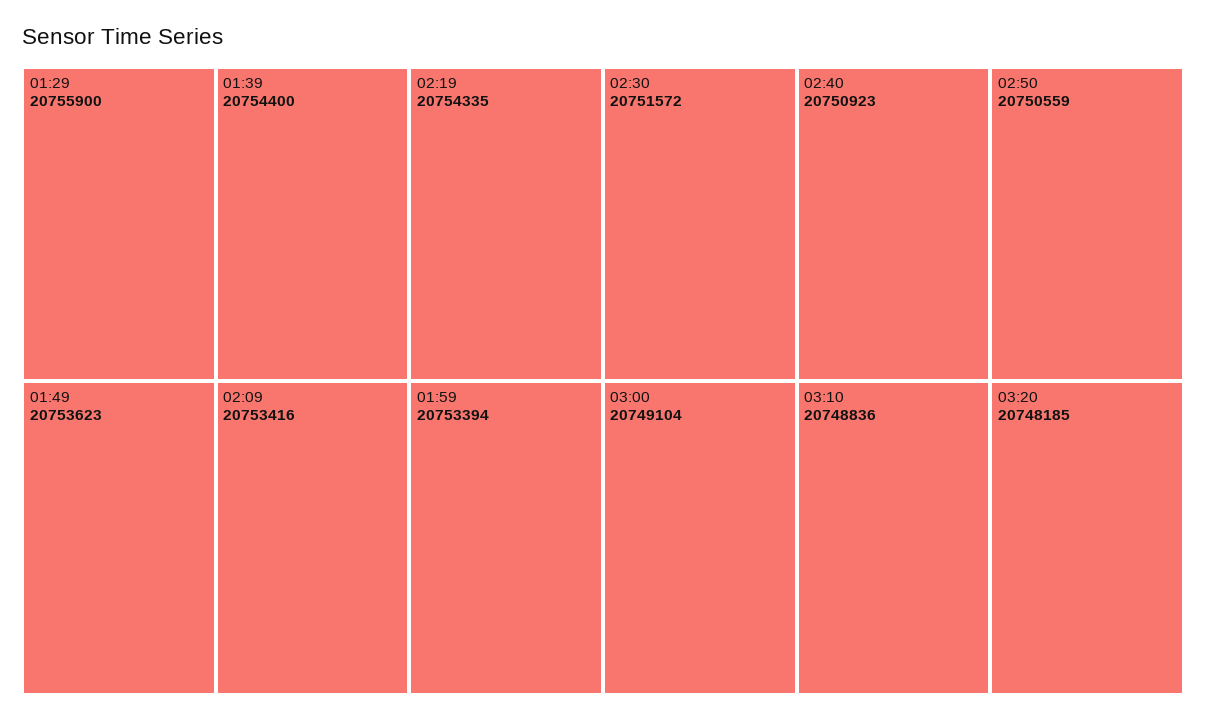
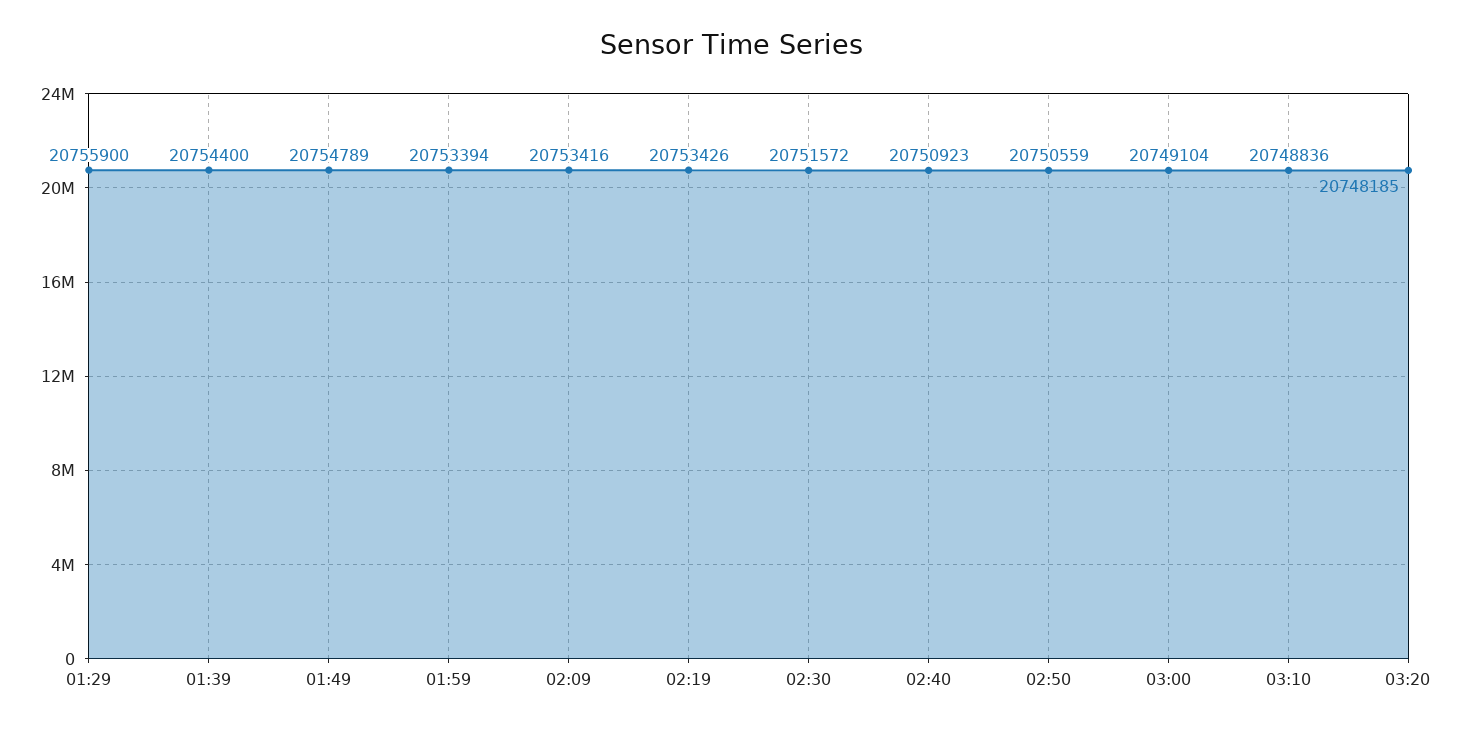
  {
    "01:29": 20755900,
    "01:39": 20754400,
-   "02:19": 20754335,
+   "02:19": 20753426,
-   "01:49": 20753623,
+   "01:49": 20754789,
    "02:09": 20753416,
    "01:59": 20753394,
    "02:30": 20751572,
    "02:40": 20750923,
    "02:50": 20750559,
    "03:00": 20749104,
    "03:10": 20748836,
    "03:20": 20748185
  }

